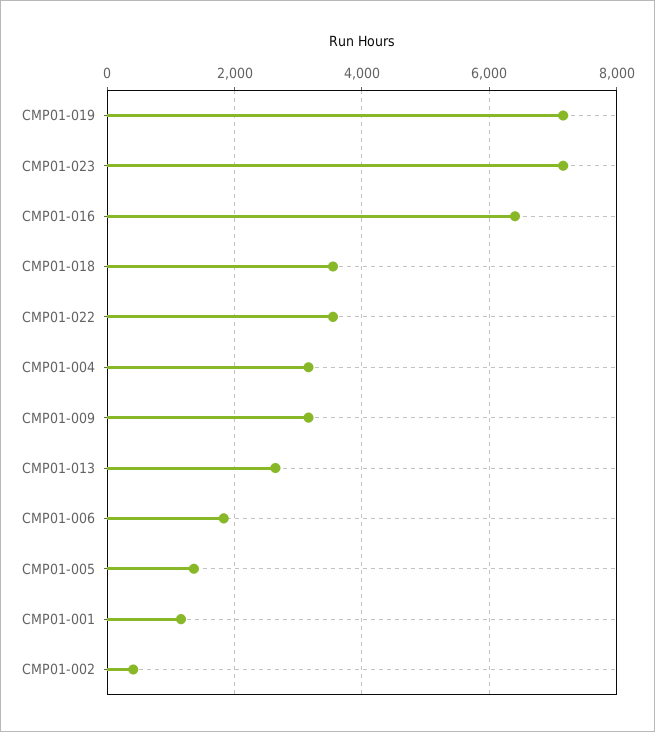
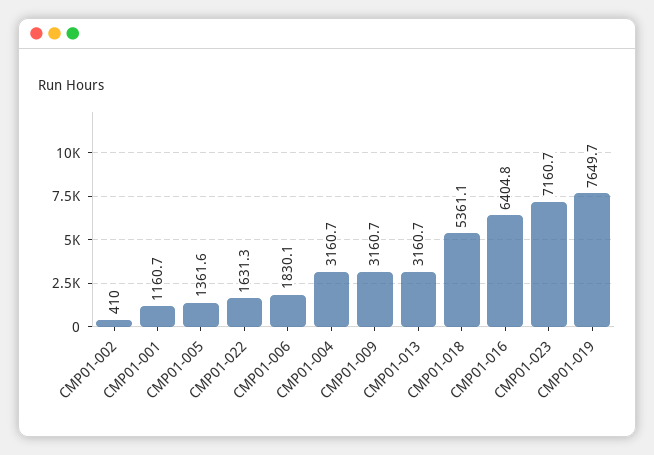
  {
-   "CMP01-019": 7200,
+   "CMP01-019": 7649.7,
    "CMP01-023": 7160.7,
    "CMP01-016": 6404.8,
-   "CMP01-018": 3600,
+   "CMP01-018": 5361.1,
-   "CMP01-022": 3600,
+   "CMP01-022": 1631.3,
    "CMP01-004": 3160.7,
    "CMP01-009": 3160.7,
-   "CMP01-013": 2600,
+   "CMP01-013": 3160.7,
    "CMP01-006": 1830.1,
    "CMP01-005": 1361.6,
    "CMP01-001": 1160.7,
    "CMP01-002": 410
  }

